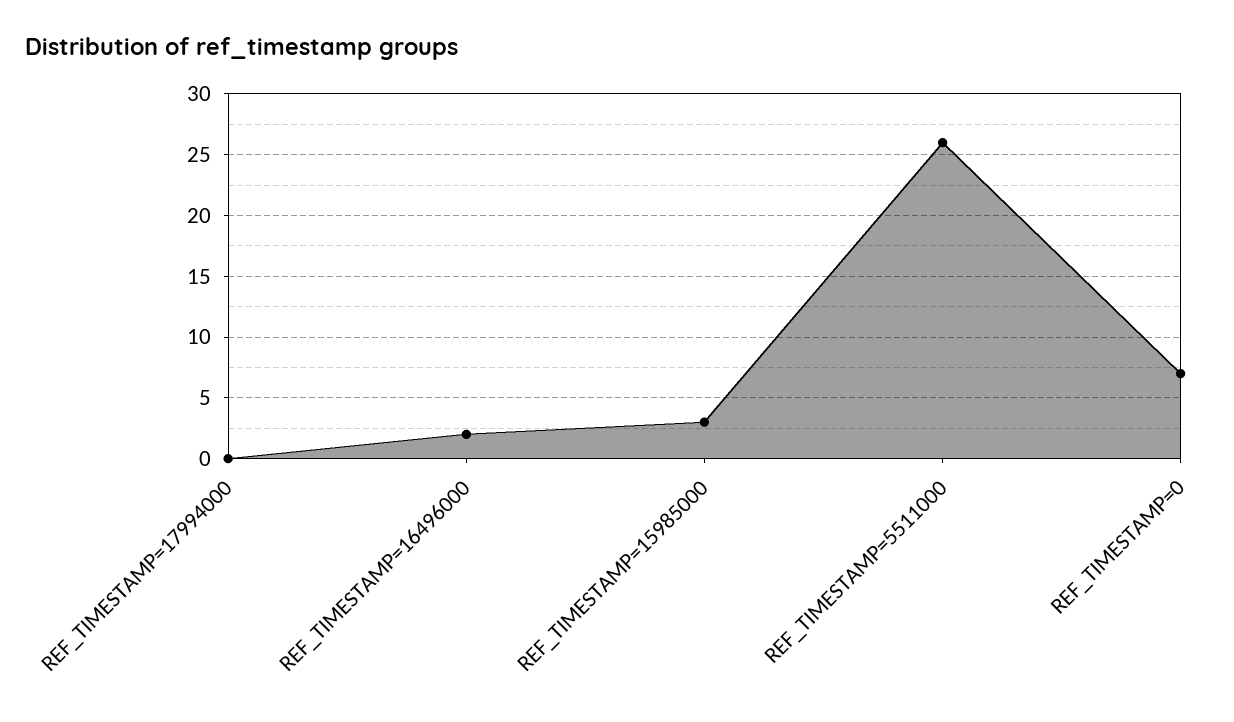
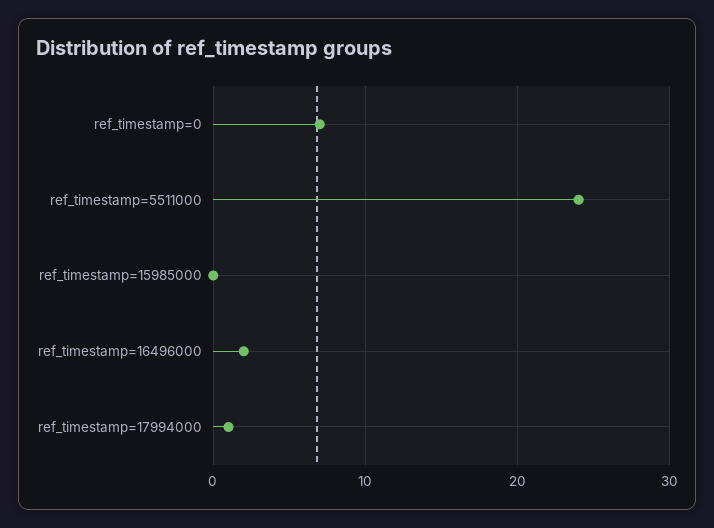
  {
-   "REF_TIMESTAMP=17994000": 0,
+   "REF_TIMESTAMP=17994000": 1,
    "REF_TIMESTAMP=16496000": 2,
-   "REF_TIMESTAMP=15985000": 3,
+   "REF_TIMESTAMP=15985000": 0,
-   "REF_TIMESTAMP=5511000": 26,
+   "REF_TIMESTAMP=5511000": 24,
    "REF_TIMESTAMP=0": 7
  }

